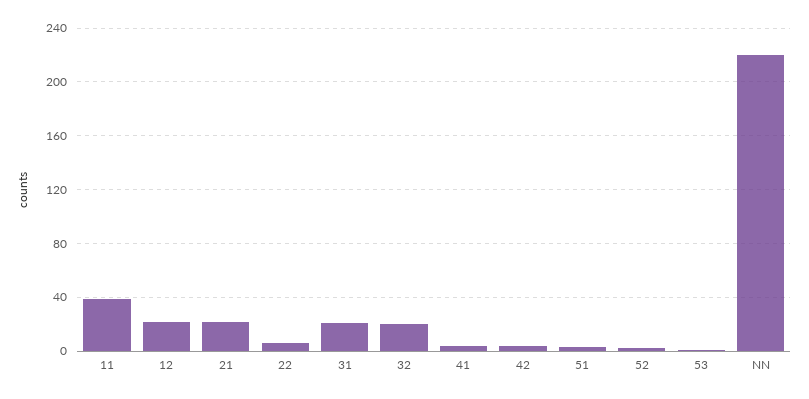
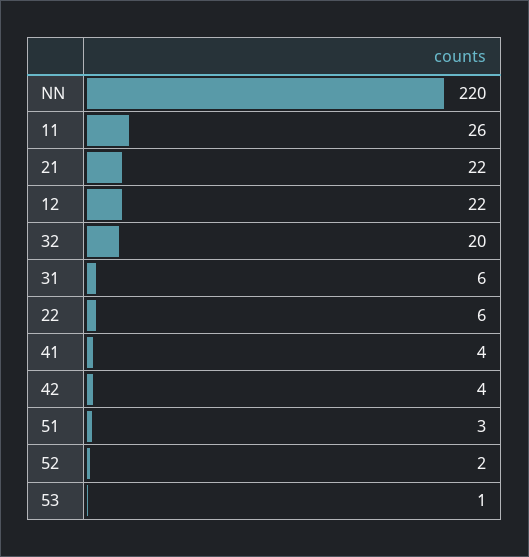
  {
-   "11": 40,
+   "11": 26,
    "12": 22,
    "21": 22,
    "22": 6,
-   "31": 20,
+   "31": 6,
    "32": 20,
    "41": 4,
    "42": 4,
    "51": 3,
    "52": 2,
    "53": 1,
    "NN": 220
  }

